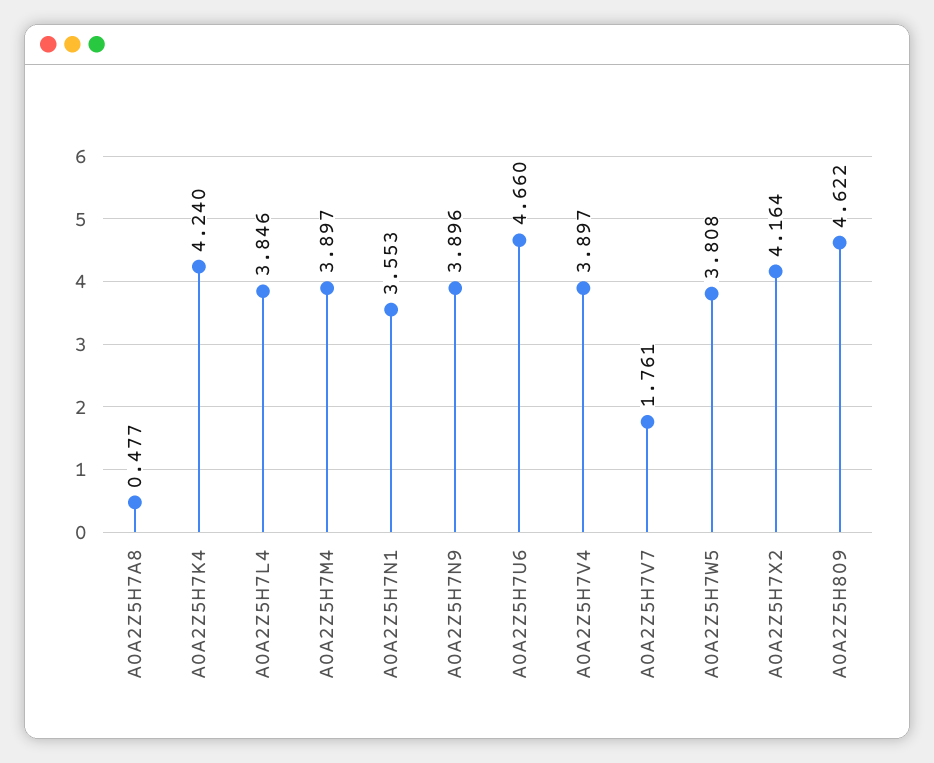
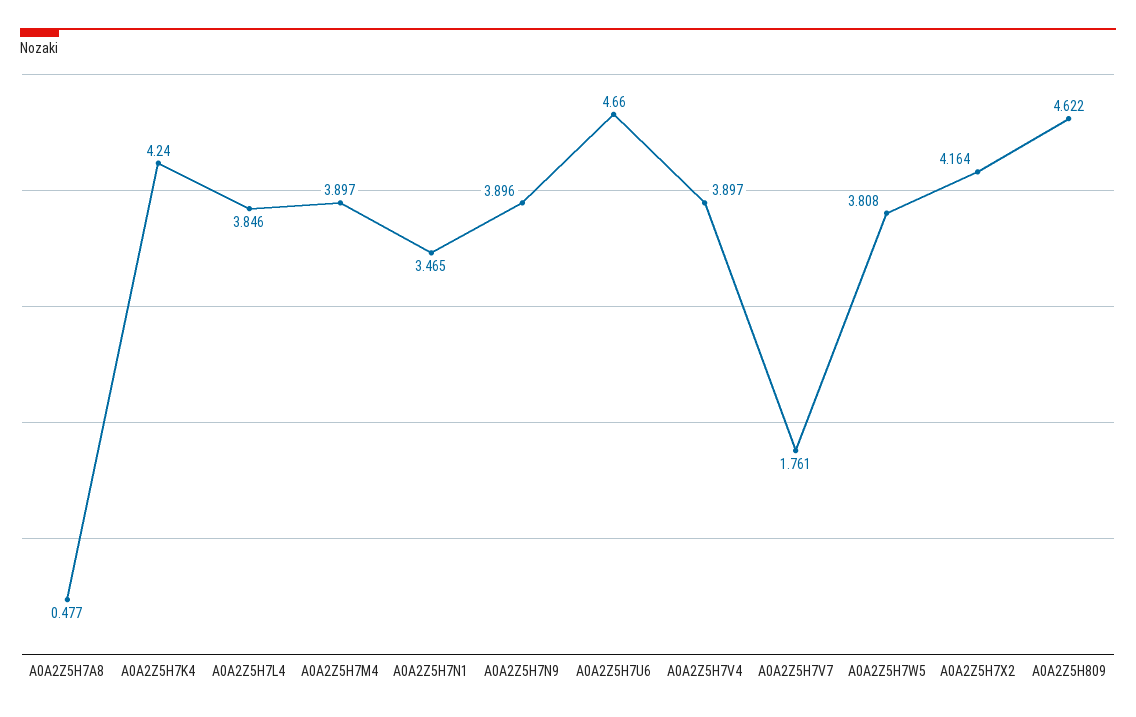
  {
    "A0A2Z5H7A8": 0.477,
    "A0A2Z5H7K4": 4.24,
    "A0A2Z5H7L4": 3.846,
    "A0A2Z5H7M4": 3.897,
-   "A0A2Z5H7N1": 3.553,
+   "A0A2Z5H7N1": 3.465,
    "A0A2Z5H7N9": 3.896,
    "A0A2Z5H7U6": 4.66,
    "A0A2Z5H7V4": 3.897,
    "A0A2Z5H7V7": 1.761,
    "A0A2Z5H7W5": 3.808,
    "A0A2Z5H7X2": 4.164,
    "A0A2Z5H809": 4.622
  }

